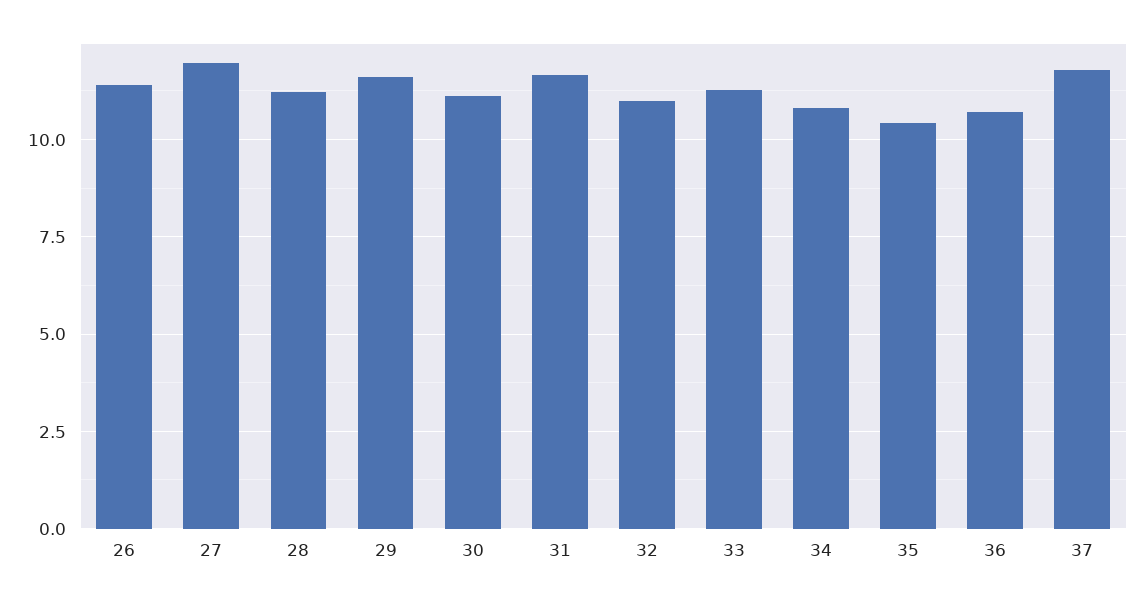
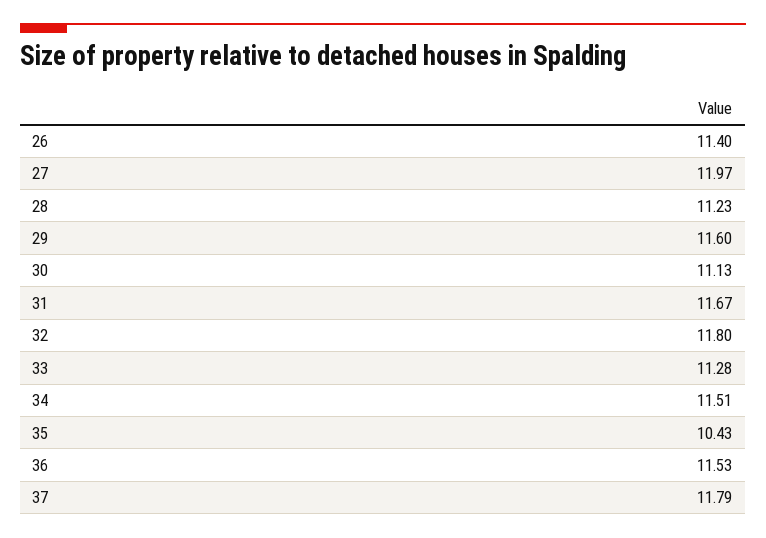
  {
    "26": 11.4,
    "27": 11.97,
    "28": 11.23,
    "29": 11.6,
    "30": 11.13,
    "31": 11.67,
-   "32": 11,
+   "32": 11.8,
    "33": 11.28,
-   "34": 10.75,
+   "34": 11.51,
    "35": 10.43,
-   "36": 10.75,
+   "36": 11.53,
    "37": 11.79
  }

